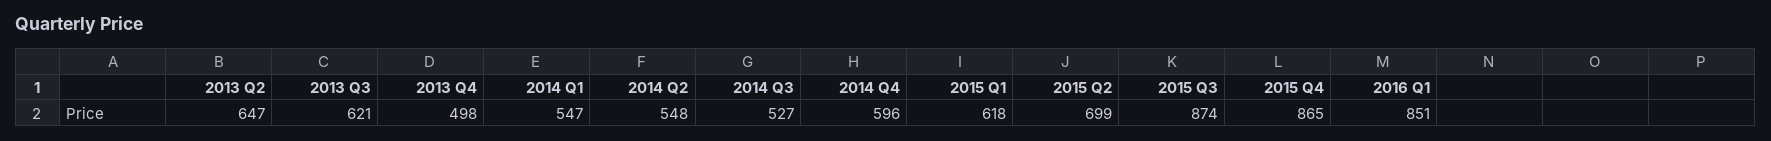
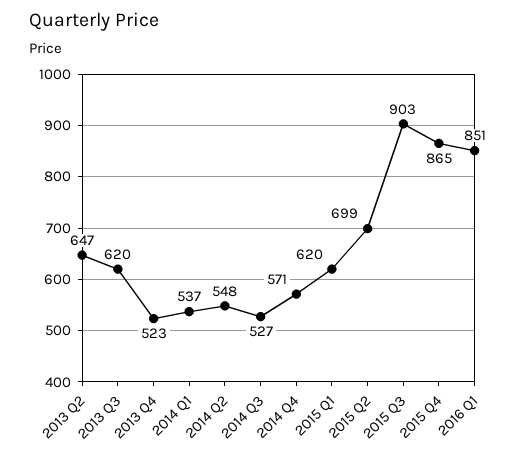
  {
    "2013 Q2": 647,
-   "2013 Q3": 621,
+   "2013 Q3": 620,
-   "2013 Q4": 498,
+   "2013 Q4": 523,
-   "2014 Q1": 547,
+   "2014 Q1": 537,
    "2014 Q2": 548,
    "2014 Q3": 527,
-   "2014 Q4": 596,
+   "2014 Q4": 571,
-   "2015 Q1": 618,
+   "2015 Q1": 620,
    "2015 Q2": 699,
-   "2015 Q3": 874,
+   "2015 Q3": 903,
    "2015 Q4": 865,
    "2016 Q1": 851
  }

